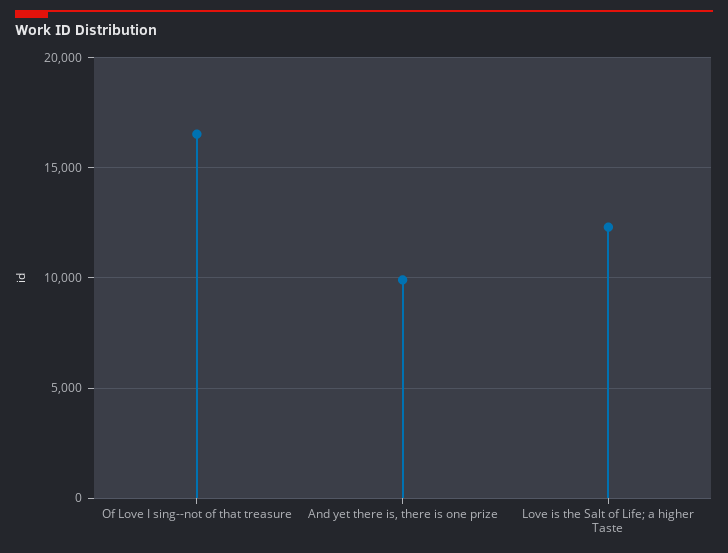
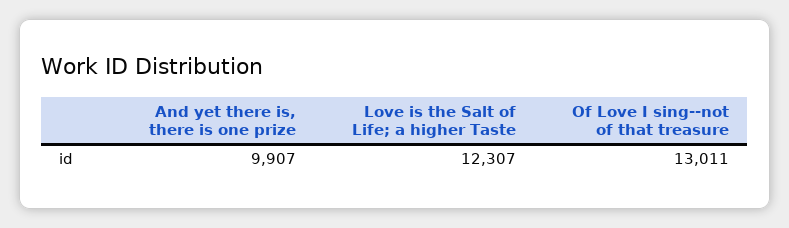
  {
-   "Of Love I sing--not of that treasure": 16500,
+   "Of Love I sing--not of that treasure": 13011,
    "And yet there is, there is one prize": 9907,
    "Love is the Salt of Life; a higher Taste": 12307
  }

